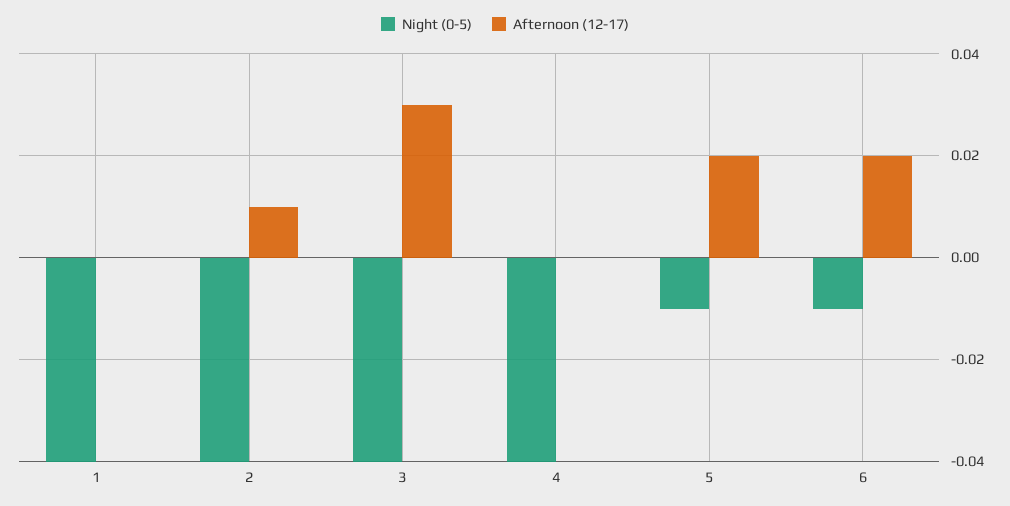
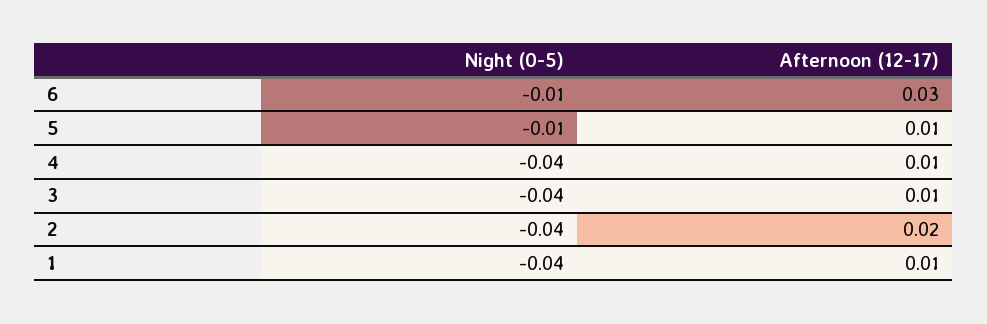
  {
    "Night (0-5)": {
      "1": -0.04,
      "2": -0.04,
      "3": -0.04,
      "4": -0.04,
      "5": -0.01,
      "6": -0.01
    },
    "Afternoon (12-17)": {
-     "1": 0,
+     "1": 0.01,
-     "2": 0.01,
+     "2": 0.02,
-     "3": 0.03,
+     "3": 0.01,
-     "4": 0,
+     "4": 0.01,
-     "5": 0.02,
+     "5": 0.01,
-     "6": 0.02
+     "6": 0.03
    }
  }

